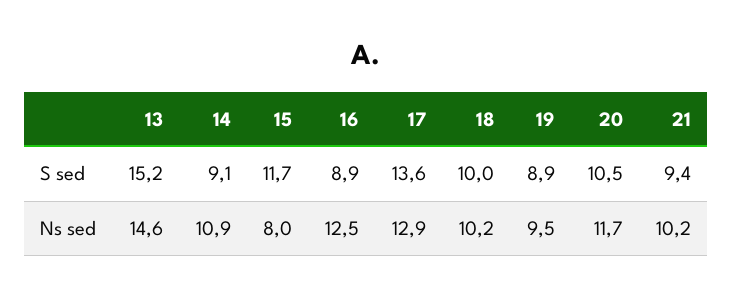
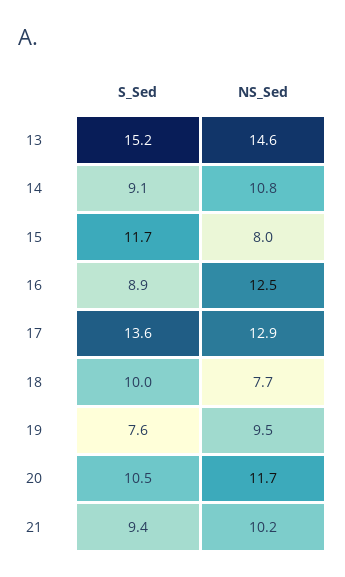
  {
    "13": {
      "S sed": 15.2,
      "Ns sed": 14.6
    },
    "14": {
      "S sed": 9.1,
-     "Ns sed": 10.9
+     "Ns sed": 10.8
    },
    "15": {
      "S sed": 11.7,
      "Ns sed": 8
    },
    "16": {
      "S sed": 8.9,
      "Ns sed": 12.5
    },
    "17": {
      "S sed": 13.6,
      "Ns sed": 12.9
    },
    "18": {
      "S sed": 10,
-     "Ns sed": 10.2
+     "Ns sed": 7.7
    },
    "19": {
-     "S sed": 8.9,
+     "S sed": 7.6,
      "Ns sed": 9.5
    },
    "20": {
      "S sed": 10.5,
      "Ns sed": 11.7
    },
    "21": {
      "S sed": 9.4,
      "Ns sed": 10.2
    }
  }

